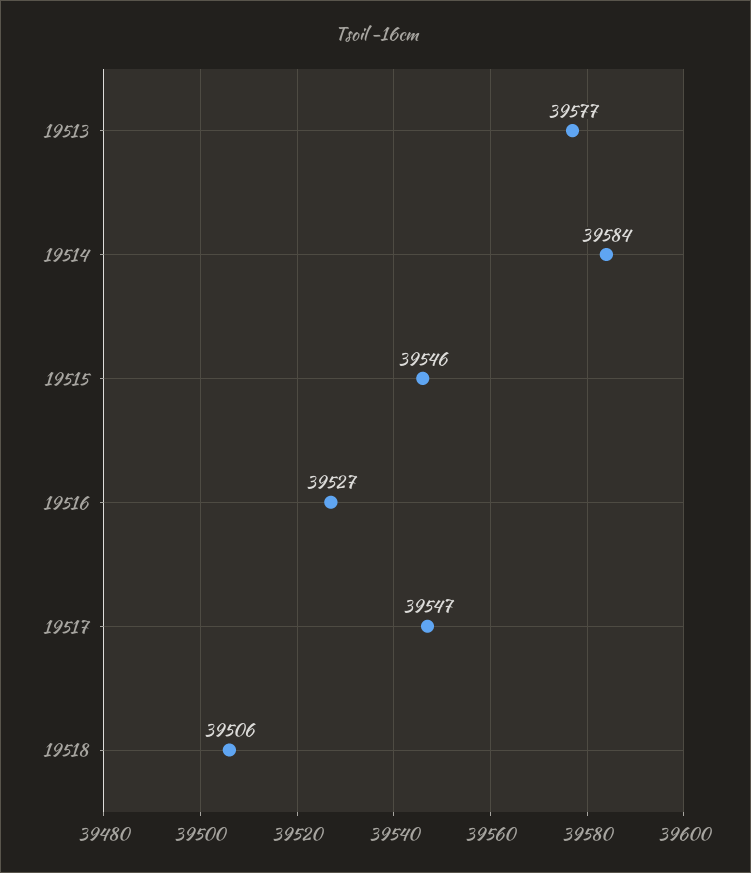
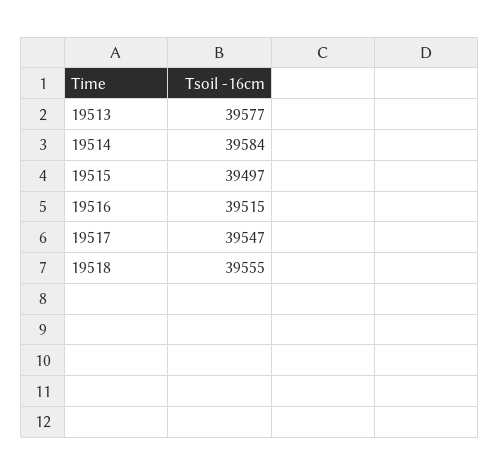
  {
    "19513": 39577,
    "19514": 39584,
-   "19515": 39546,
+   "19515": 39497,
-   "19516": 39527,
+   "19516": 39515,
    "19517": 39547,
-   "19518": 39506
+   "19518": 39555
  }

